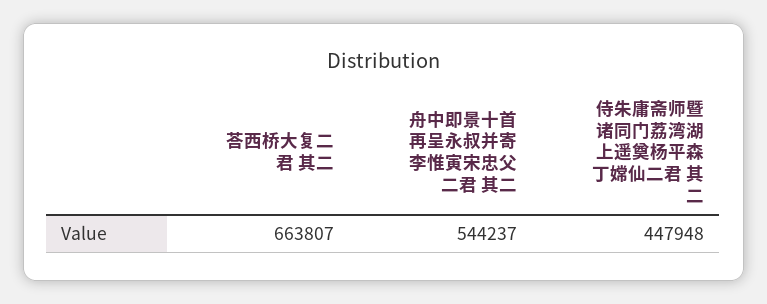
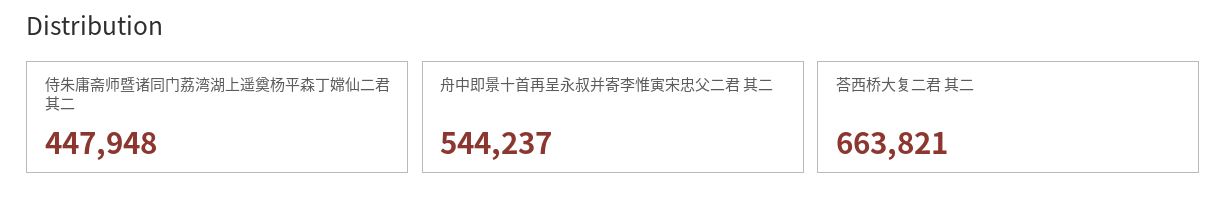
  {
-   "荅西桥大复二君 其二": 663807,
+   "荅西桥大复二君 其二": 663821,
    "舟中即景十首再呈永叔并寄李惟寅宋忠父二君 其二": 544237,
    "侍朱庸斋师暨诸同门荔湾湖上遥奠杨平森丁嫦仙二君 其二": 447948
  }

